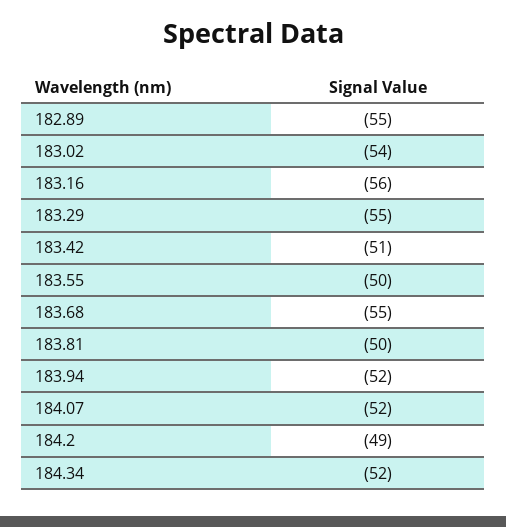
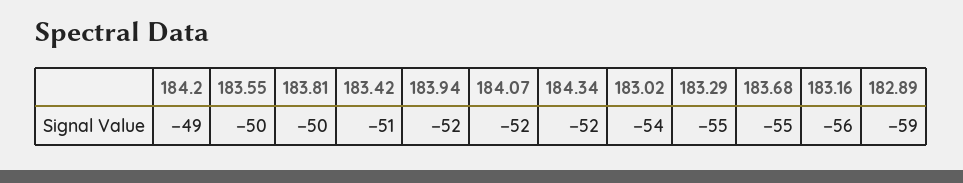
  {
-   "182.89": -55,
+   "182.89": -59,
    "183.02": -54,
    "183.16": -56,
    "183.29": -55,
    "183.42": -51,
    "183.55": -50,
    "183.68": -55,
    "183.81": -50,
    "183.94": -52,
    "184.07": -52,
    "184.2": -49,
    "184.34": -52
  }

